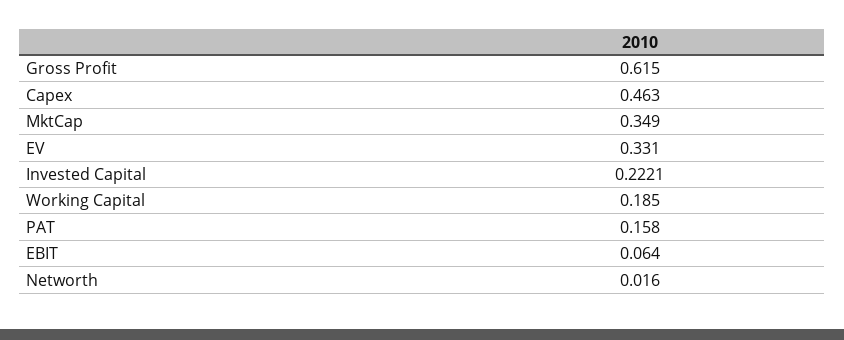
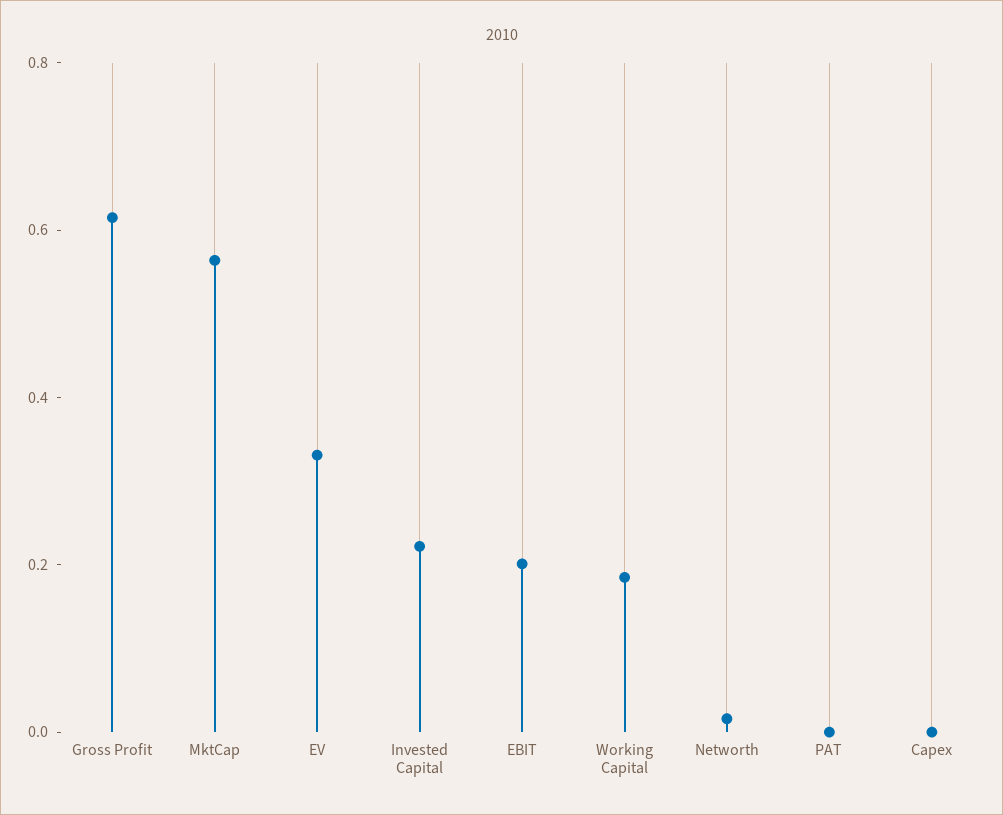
  {
    "Gross Profit": 0.615,
-   "Capex": 0.463,
+   "Capex": 0,
-   "MktCap": 0.349,
+   "MktCap": 0.55,
    "EV": 0.331,
    "Invested Capital": 0.2221,
    "Working Capital": 0.185,
-   "PAT": 0.158,
+   "PAT": 0,
-   "EBIT": 0.064,
+   "EBIT": 0.2,
    "Networth": 0.016
  }

